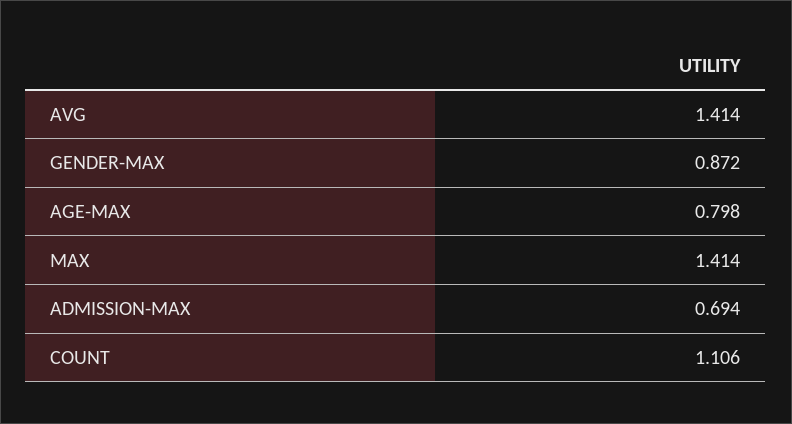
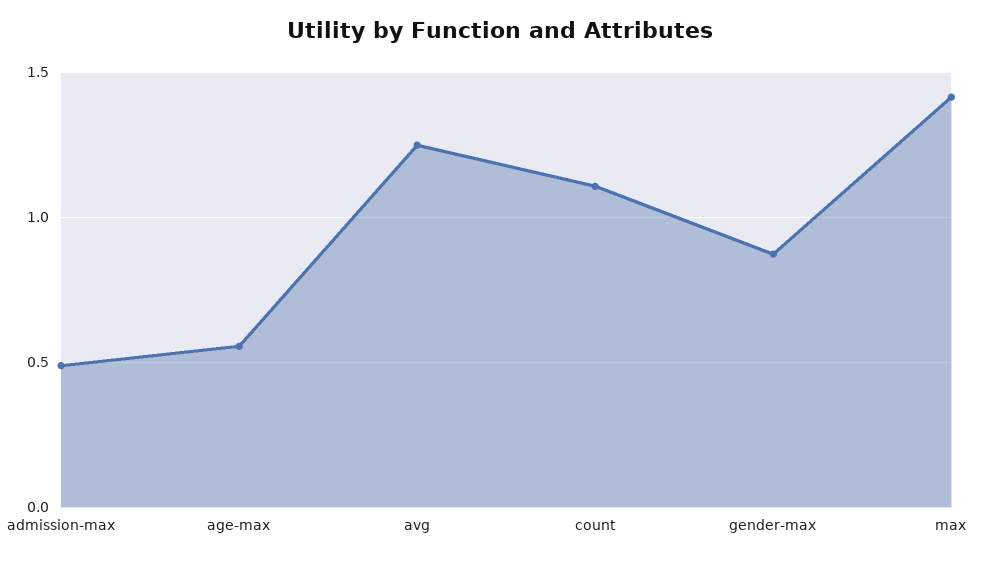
  {
-   "AVG": 1.414,
+   "AVG": 1.25,
    "GENDER-MAX": 0.872,
-   "AGE-MAX": 0.798,
+   "AGE-MAX": 0.55,
    "MAX": 1.414,
-   "ADMISSION-MAX": 0.694,
+   "ADMISSION-MAX": 0.5,
    "COUNT": 1.106
  }

